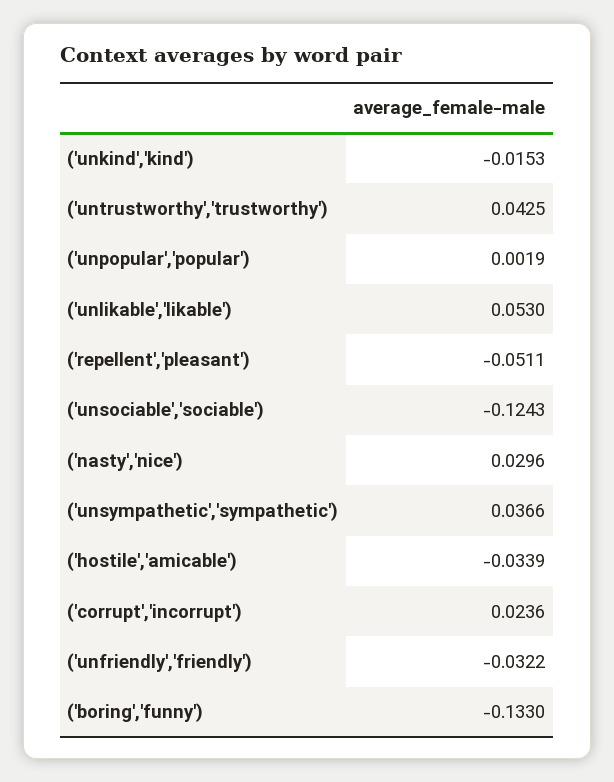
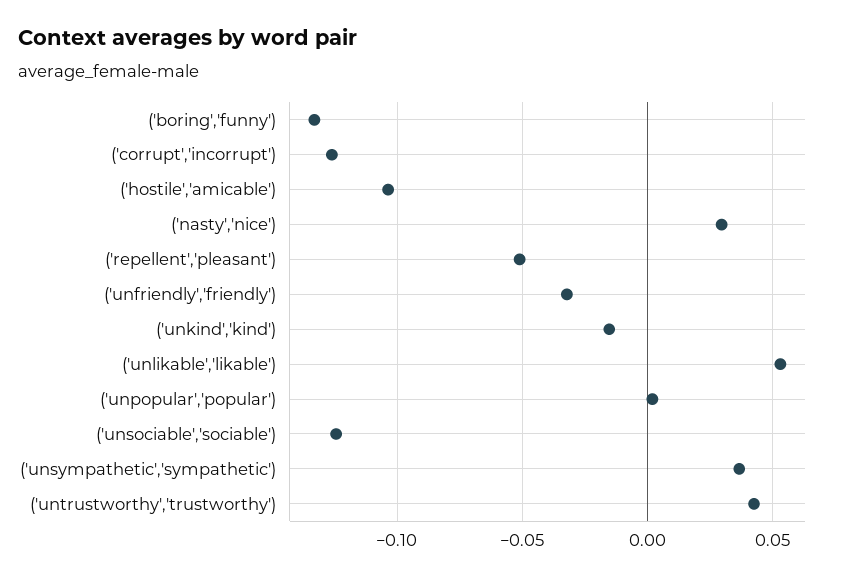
  {
    "('unkind','kind')": -0.0153,
    "('untrustworthy','trustworthy')": 0.0425,
    "('unpopular','popular')": 0.0019,
    "('unlikable','likable')": 0.053,
    "('repellent','pleasant')": -0.0511,
    "('unsociable','sociable')": -0.1243,
    "('nasty','nice')": 0.0296,
    "('unsympathetic','sympathetic')": 0.0366,
-   "('hostile','amicable')": -0.0339,
+   "('hostile','amicable')": -0.105,
-   "('corrupt','incorrupt')": 0.0236,
+   "('corrupt','incorrupt')": -0.125,
    "('unfriendly','friendly')": -0.0322,
    "('boring','funny')": -0.133
  }

